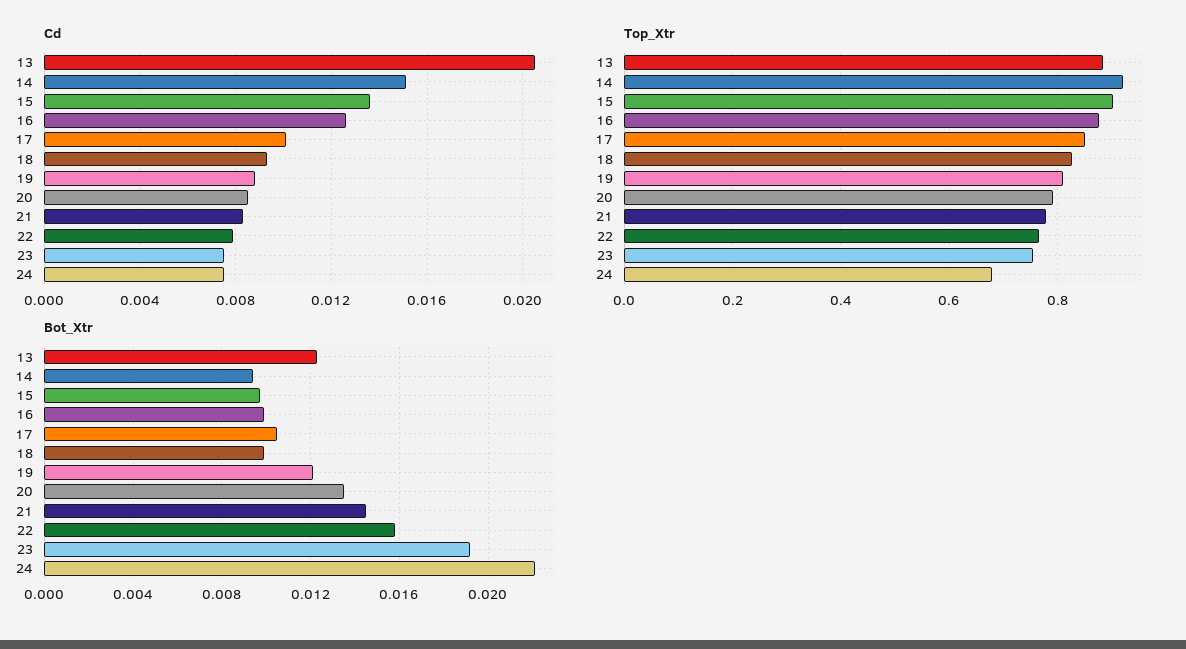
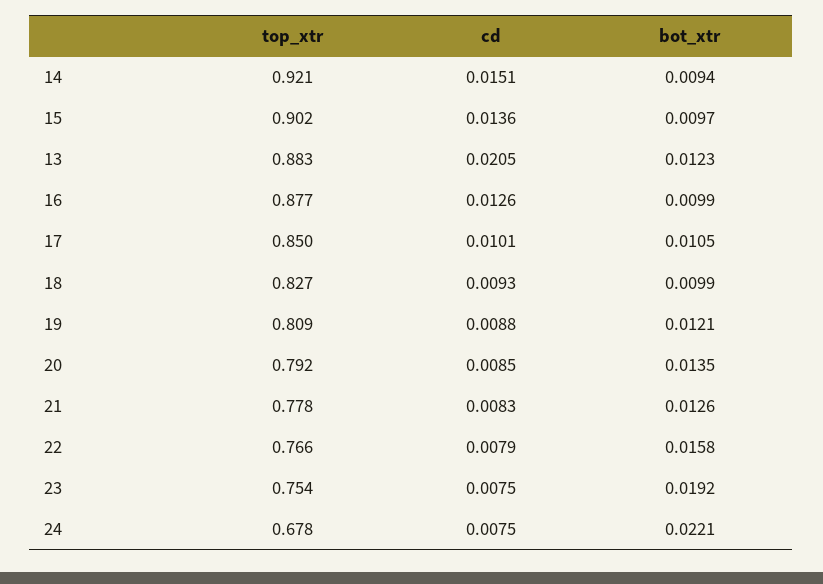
  {
    "Cd": {
      "13": 0.0205,
      "14": 0.0151,
      "15": 0.0136,
      "16": 0.0126,
      "17": 0.0101,
      "18": 0.0093,
      "19": 0.0088,
      "20": 0.0085,
      "21": 0.0083,
      "22": 0.0079,
      "23": 0.0075,
      "24": 0.0075
    },
    "Top_Xtr": {
      "13": 0.883,
      "14": 0.921,
      "15": 0.902,
      "16": 0.877,
      "17": 0.85,
      "18": 0.827,
      "19": 0.809,
      "20": 0.792,
      "21": 0.778,
      "22": 0.766,
      "23": 0.754,
      "24": 0.678
    },
    "Bot_Xtr": {
      "13": 0.0123,
      "14": 0.0094,
      "15": 0.0097,
      "16": 0.0099,
      "17": 0.0105,
      "18": 0.0099,
      "19": 0.0121,
      "20": 0.0135,
-     "21": 0.0145,
+     "21": 0.0126,
      "22": 0.0158,
      "23": 0.0192,
      "24": 0.0221
    }
  }

